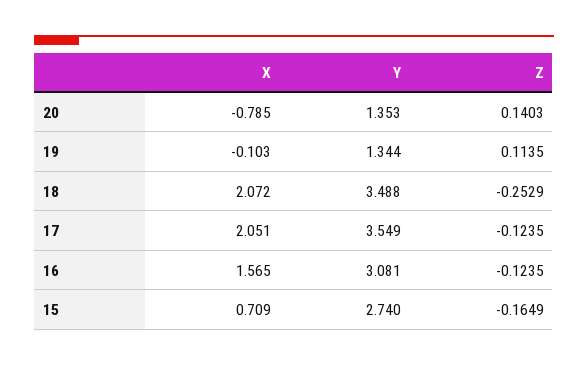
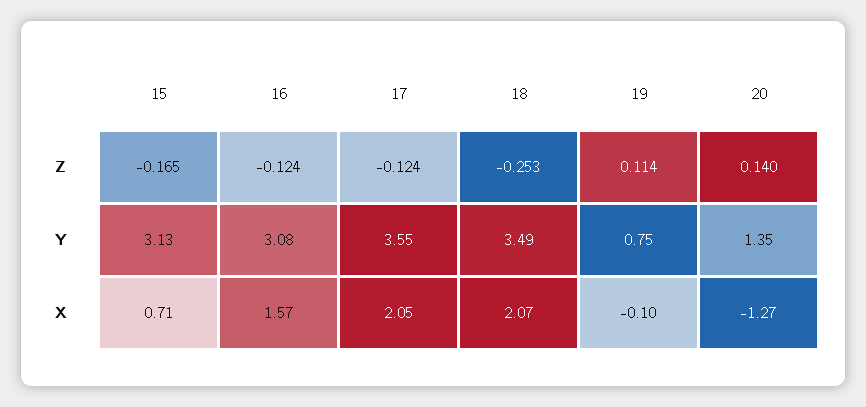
  {
    "X": {
-     "20": -0.785,
+     "20": -1.27,
      "19": -0.103,
      "18": 2.072,
      "17": 2.051,
      "16": 1.565,
      "15": 0.709
    },
    "Y": {
      "20": 1.353,
-     "19": 1.344,
+     "19": 0.75,
      "18": 3.488,
      "17": 3.549,
      "16": 3.081,
-     "15": 2.74
+     "15": 3.13
    },
    "Z": {
      "20": 0.1403,
      "19": 0.1135,
      "18": -0.2529,
      "17": -0.1235,
      "16": -0.1235,
      "15": -0.1649
    }
  }

